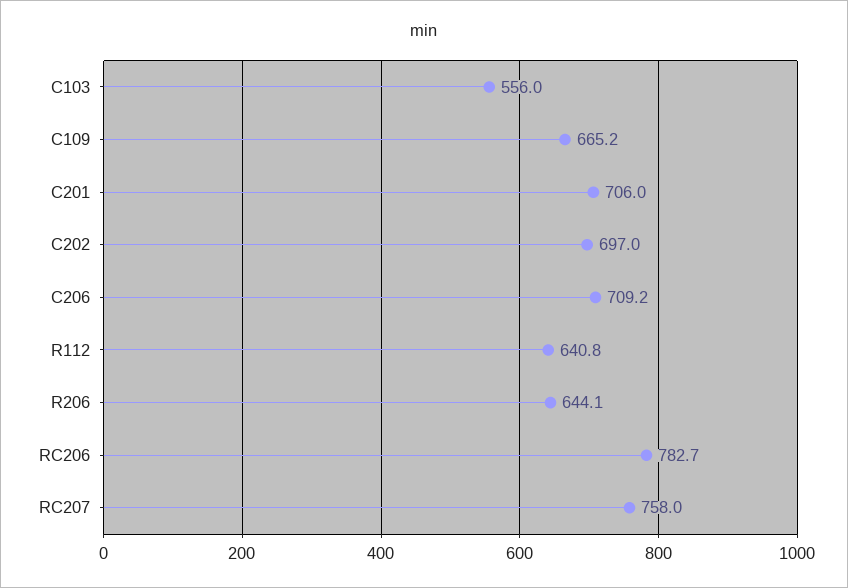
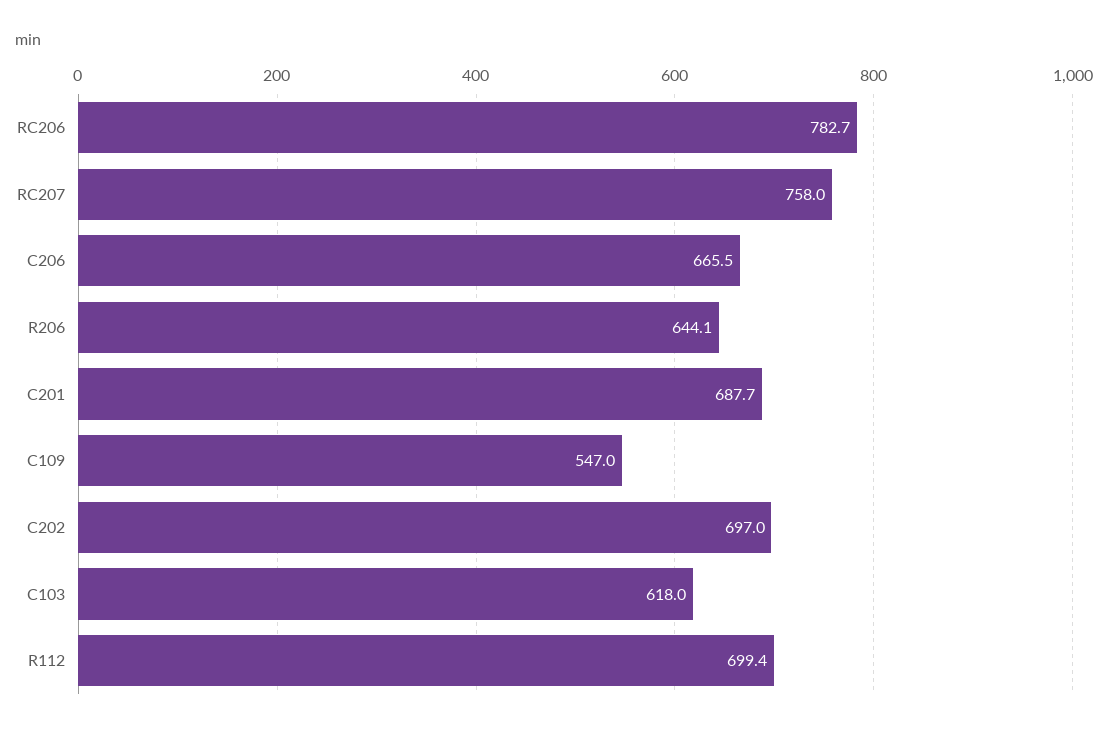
  {
-   "C103": 556,
+   "C103": 618,
-   "C109": 665.2,
+   "C109": 547,
-   "C201": 706,
+   "C201": 687.7,
    "C202": 697,
-   "C206": 709.2,
+   "C206": 665.5,
-   "R112": 640.8,
+   "R112": 699.4,
    "R206": 644.1,
    "RC206": 782.7,
    "RC207": 758
  }

